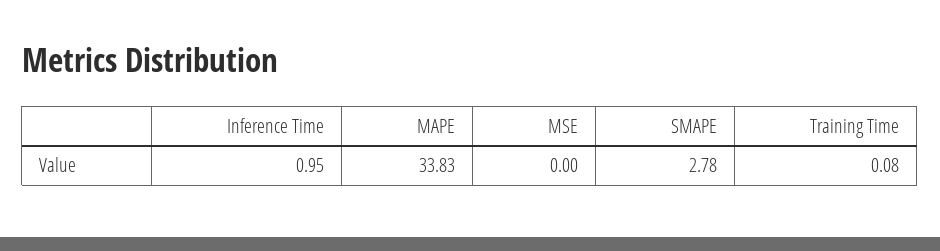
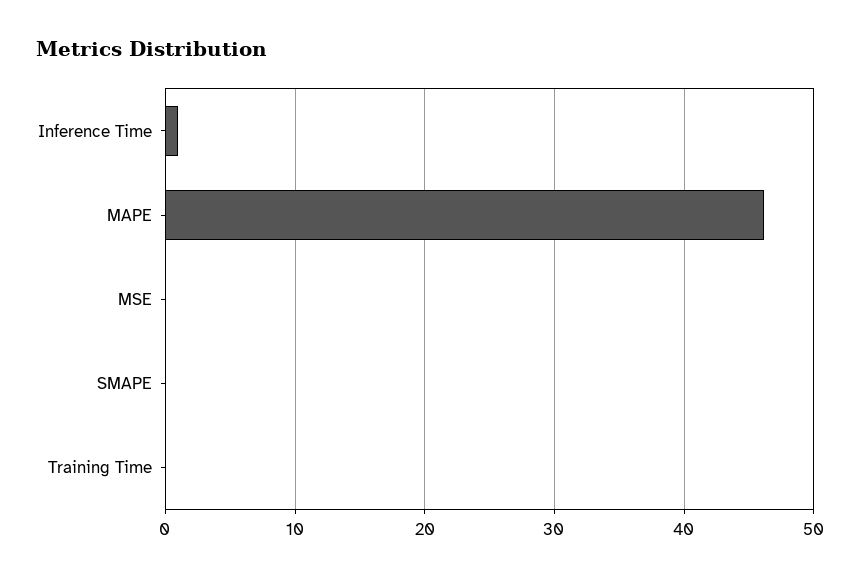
  {
    "Inference Time": 0.95,
-   "MAPE": 33.83,
+   "MAPE": 46,
    "MSE": 0,
-   "SMAPE": 2.78,
+   "SMAPE": 0,
    "Training Time": 0.08
  }

